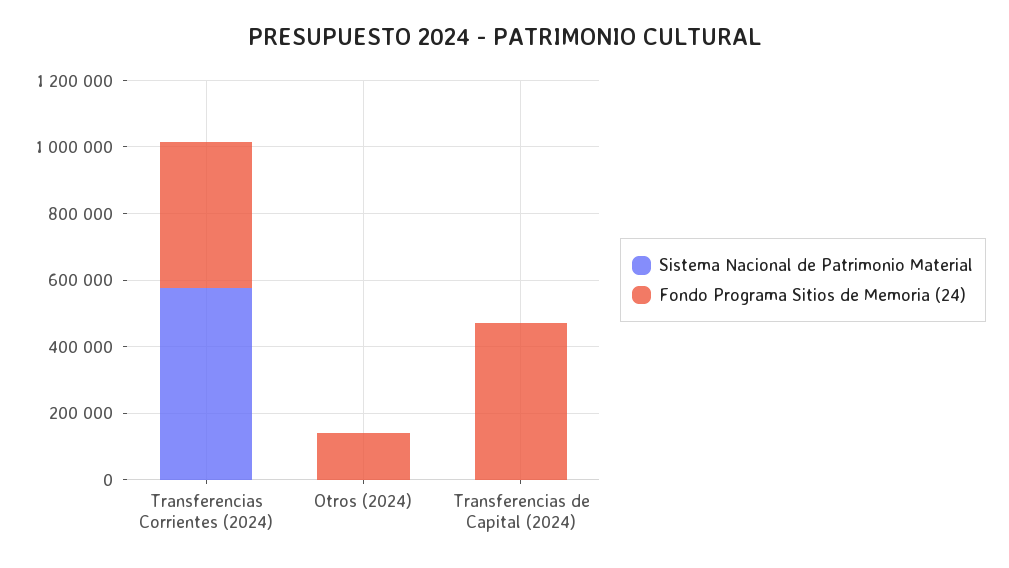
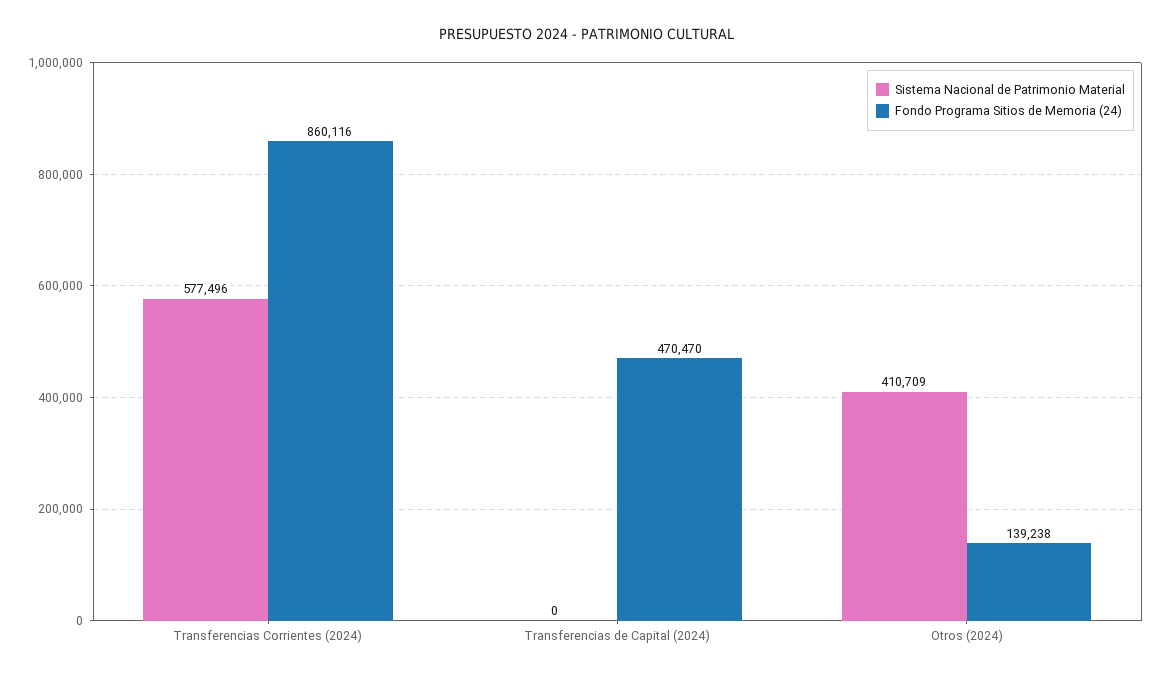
  {
    "Sistema Nacional de Patrimonio Material": {
      "Transferencias Corrientes (2024)": 577496,
-     "Otros (2024)": 0,
+     "Otros (2024)": 410709,
      "Transferencias de Capital (2024)": 0
    },
    "Fondo Programa Sitios de Memoria (24)": {
-     "Transferencias Corrientes (2024)": 450000,
+     "Transferencias Corrientes (2024)": 860116,
      "Otros (2024)": 139238,
      "Transferencias de Capital (2024)": 470470
    }
  }

